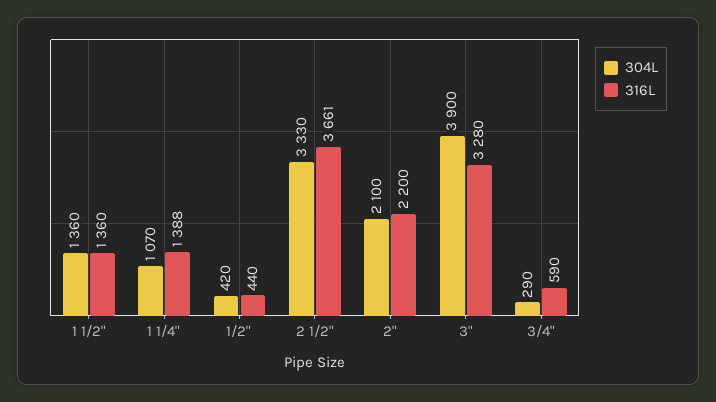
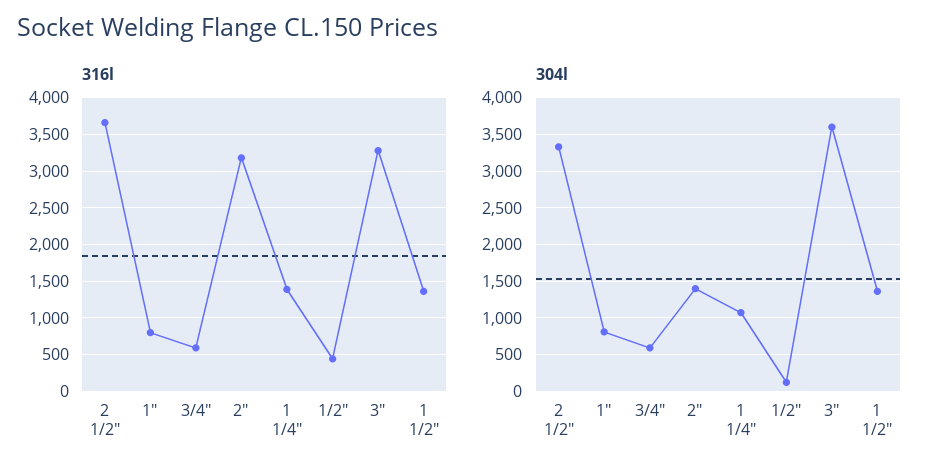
  {
    "304L": {
      "1 1/2\"": 1360,
      "1 1/4\"": 1070,
-     "1/2\"": 420,
+     "1/2\"": 100,
      "2 1/2\"": 3330,
-     "2\"": 2100,
+     "2\"": 1400,
-     "3\"": 3900,
+     "3\"": 3600,
-     "3/4\"": 290
+     "3/4\"": 600,
+     "1\"": 800
    },
    "316L": {
      "1 1/2\"": 1360,
      "1 1/4\"": 1388,
      "1/2\"": 440,
      "2 1/2\"": 3661,
-     "2\"": 2200,
+     "2\"": 3200,
      "3\"": 3280,
-     "3/4\"": 590
+     "3/4\"": 590,
+     "1\"": 800
    }
  }

